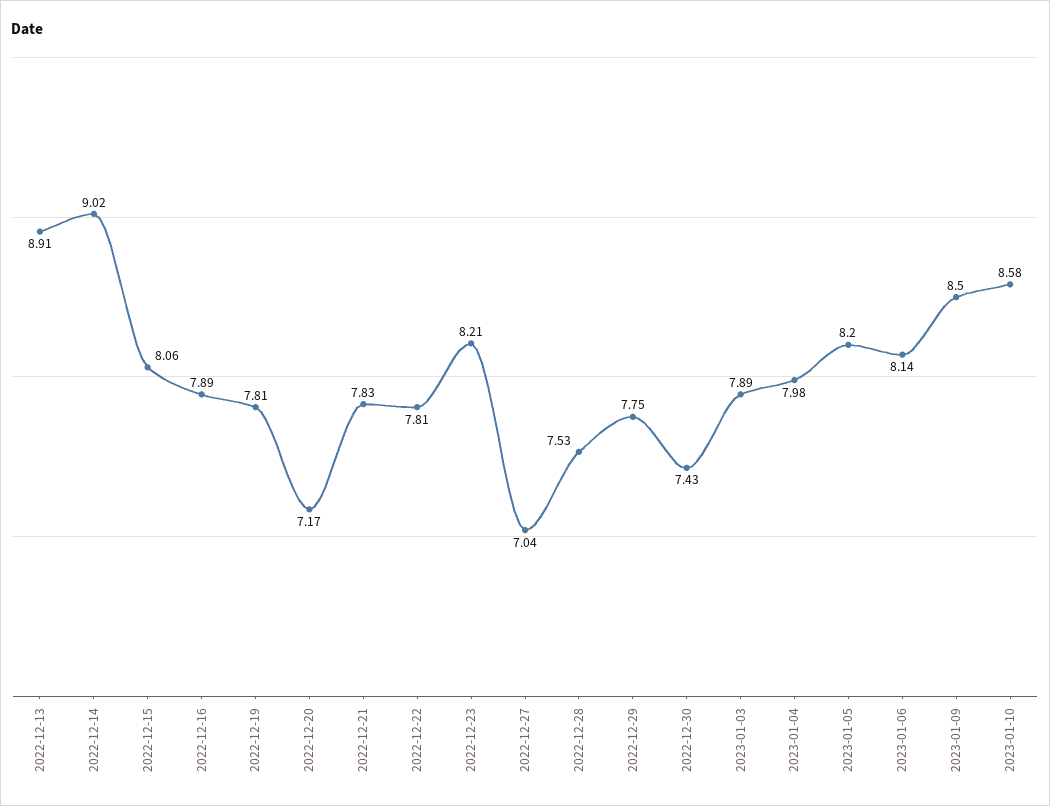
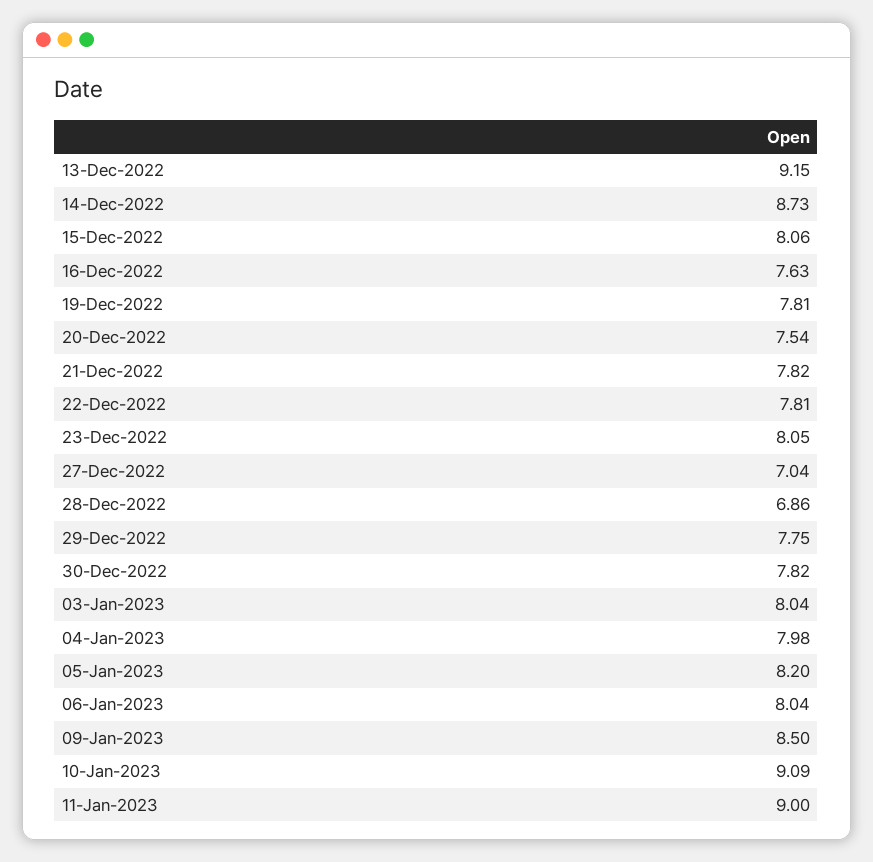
  {
-   "2022-12-13": 8.91,
+   "2022-12-13": 9.15,
-   "2022-12-14": 9.02,
+   "2022-12-14": 8.73,
    "2022-12-15": 8.06,
-   "2022-12-16": 7.89,
+   "2022-12-16": 7.63,
    "2022-12-19": 7.81,
-   "2022-12-20": 7.17,
+   "2022-12-20": 7.54,
-   "2022-12-21": 7.83,
+   "2022-12-21": 7.82,
    "2022-12-22": 7.81,
-   "2022-12-23": 8.21,
+   "2022-12-23": 8.05,
    "2022-12-27": 7.04,
-   "2022-12-28": 7.53,
+   "2022-12-28": 6.86,
    "2022-12-29": 7.75,
-   "2022-12-30": 7.43,
+   "2022-12-30": 7.82,
-   "2023-01-03": 7.89,
+   "2023-01-03": 8.04,
    "2023-01-04": 7.98,
    "2023-01-05": 8.2,
-   "2023-01-06": 8.14,
+   "2023-01-06": 8.04,
    "2023-01-09": 8.5,
-   "2023-01-10": 8.58
+   "2023-01-10": 9.09,
+   "11-Jan-2023": 9
  }

